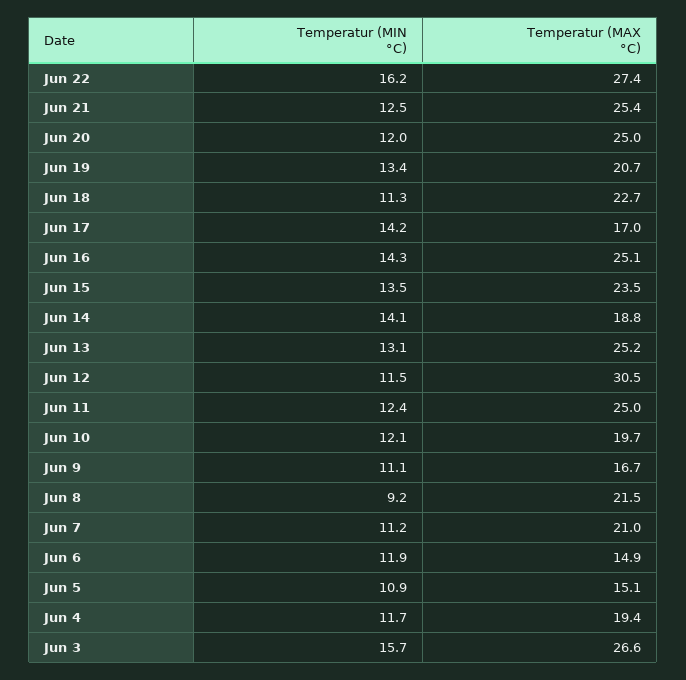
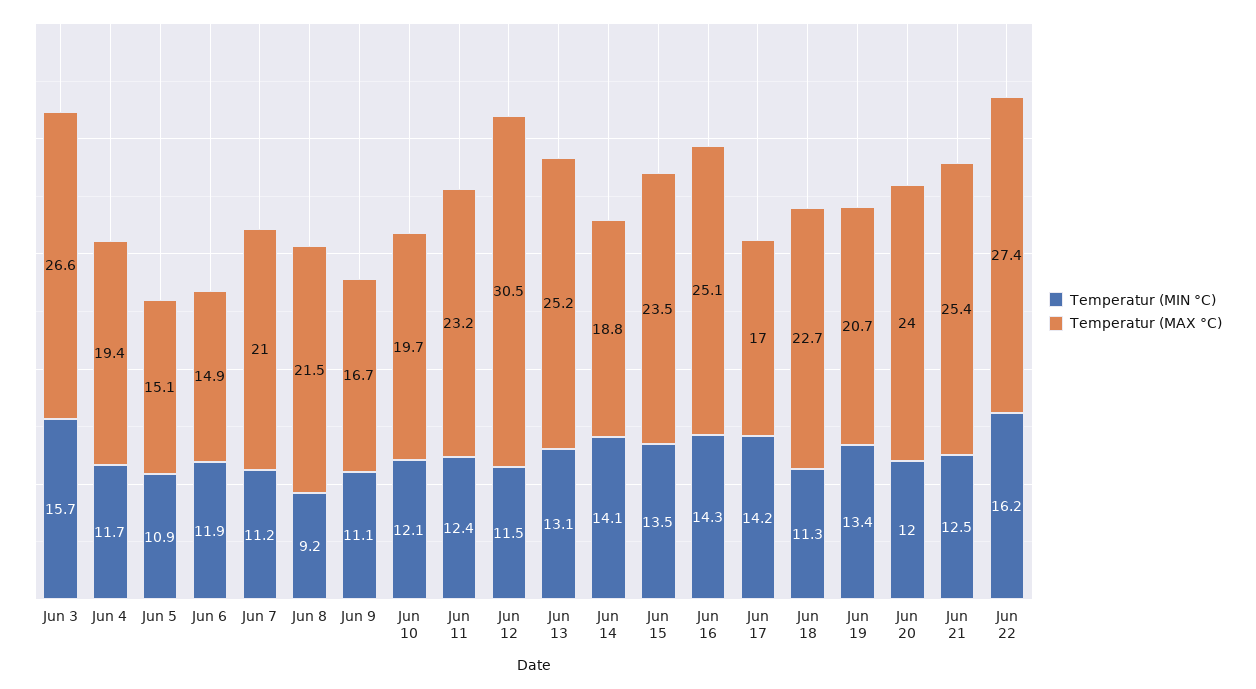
  {
    "Temperatur (MIN °C)": {
      "Jun 22": 16.2,
      "Jun 21": 12.5,
      "Jun 20": 12,
      "Jun 19": 13.4,
      "Jun 18": 11.3,
      "Jun 17": 14.2,
      "Jun 16": 14.3,
      "Jun 15": 13.5,
      "Jun 14": 14.1,
      "Jun 13": 13.1,
      "Jun 12": 11.5,
      "Jun 11": 12.4,
      "Jun 10": 12.1,
      "Jun 9": 11.1,
      "Jun 8": 9.2,
      "Jun 7": 11.2,
      "Jun 6": 11.9,
      "Jun 5": 10.9,
      "Jun 4": 11.7,
      "Jun 3": 15.7
    },
    "Temperatur (MAX °C)": {
      "Jun 22": 27.4,
      "Jun 21": 25.4,
-     "Jun 20": 25,
+     "Jun 20": 24,
      "Jun 19": 20.7,
      "Jun 18": 22.7,
      "Jun 17": 17,
      "Jun 16": 25.1,
      "Jun 15": 23.5,
      "Jun 14": 18.8,
      "Jun 13": 25.2,
      "Jun 12": 30.5,
-     "Jun 11": 25,
+     "Jun 11": 23.2,
      "Jun 10": 19.7,
      "Jun 9": 16.7,
      "Jun 8": 21.5,
      "Jun 7": 21,
      "Jun 6": 14.9,
      "Jun 5": 15.1,
      "Jun 4": 19.4,
      "Jun 3": 26.6
    }
  }

